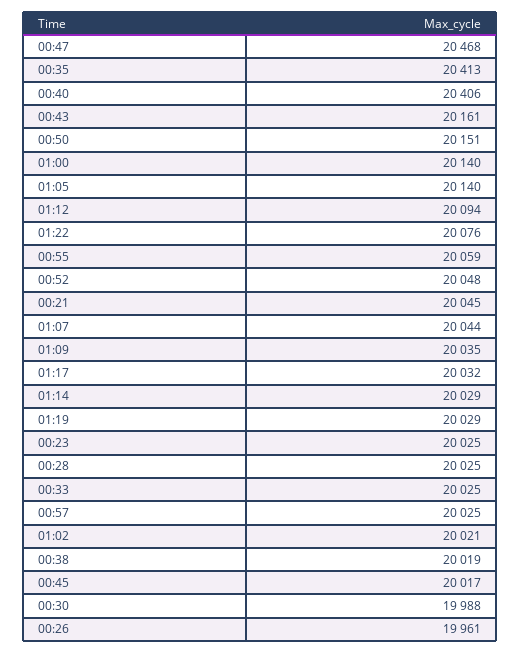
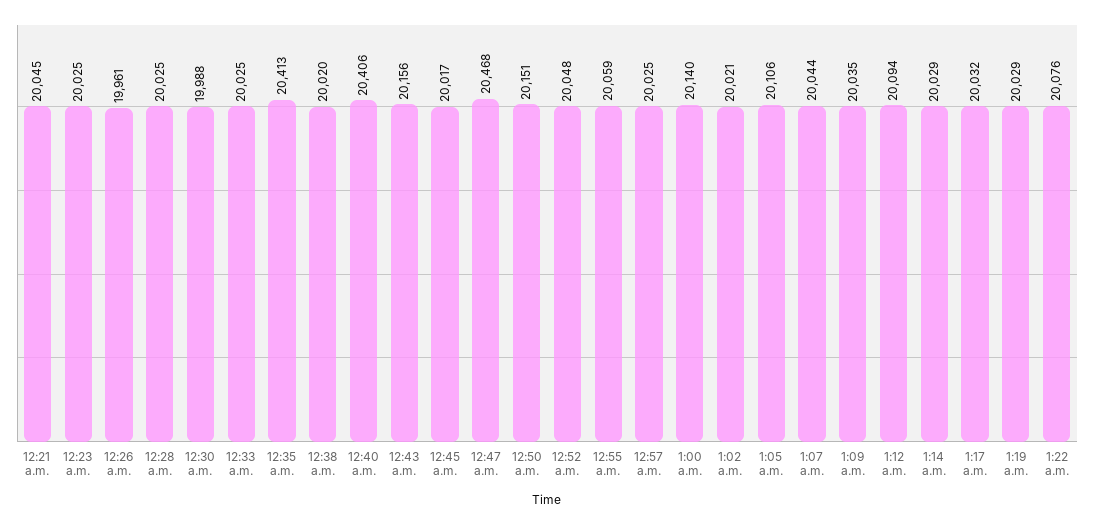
  {
    "00:47": 20468,
    "00:35": 20413,
    "00:40": 20406,
-   "00:43": 20161,
+   "00:43": 20156,
    "00:50": 20151,
    "01:00": 20140,
-   "01:05": 20140,
+   "01:05": 20106,
    "01:12": 20094,
    "01:22": 20076,
    "00:55": 20059,
    "00:52": 20048,
    "00:21": 20045,
    "01:07": 20044,
    "01:09": 20035,
    "01:17": 20032,
    "01:14": 20029,
    "01:19": 20029,
    "00:23": 20025,
    "00:28": 20025,
    "00:33": 20025,
    "00:57": 20025,
    "01:02": 20021,
-   "00:38": 20019,
+   "00:38": 20020,
    "00:45": 20017,
    "00:30": 19988,
    "00:26": 19961
  }

